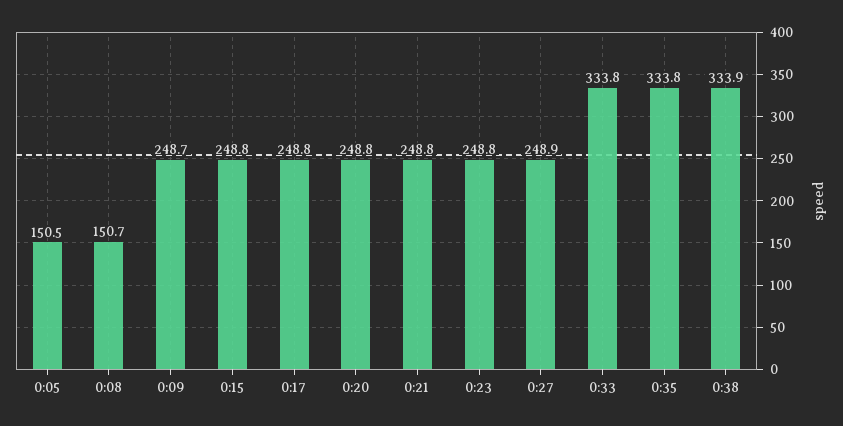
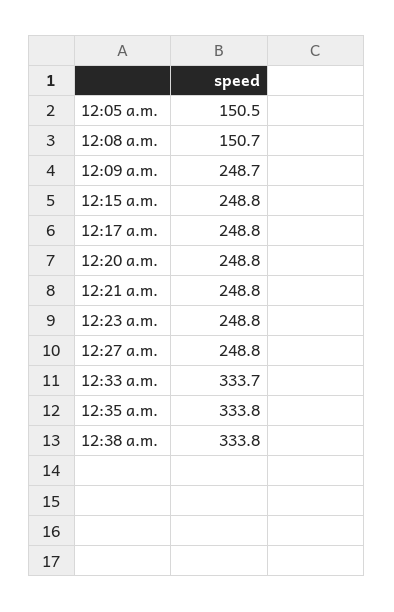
  {
    "0:05": 150.5,
    "0:08": 150.7,
    "0:09": 248.7,
    "0:15": 248.8,
    "0:17": 248.8,
    "0:20": 248.8,
    "0:21": 248.8,
    "0:23": 248.8,
-   "0:27": 248.9,
+   "0:27": 248.8,
-   "0:33": 333.8,
+   "0:33": 333.7,
    "0:35": 333.8,
-   "0:38": 333.9
+   "0:38": 333.8
  }

